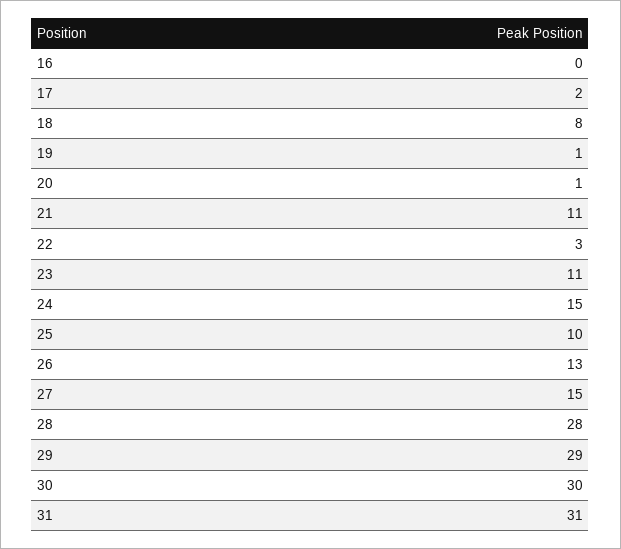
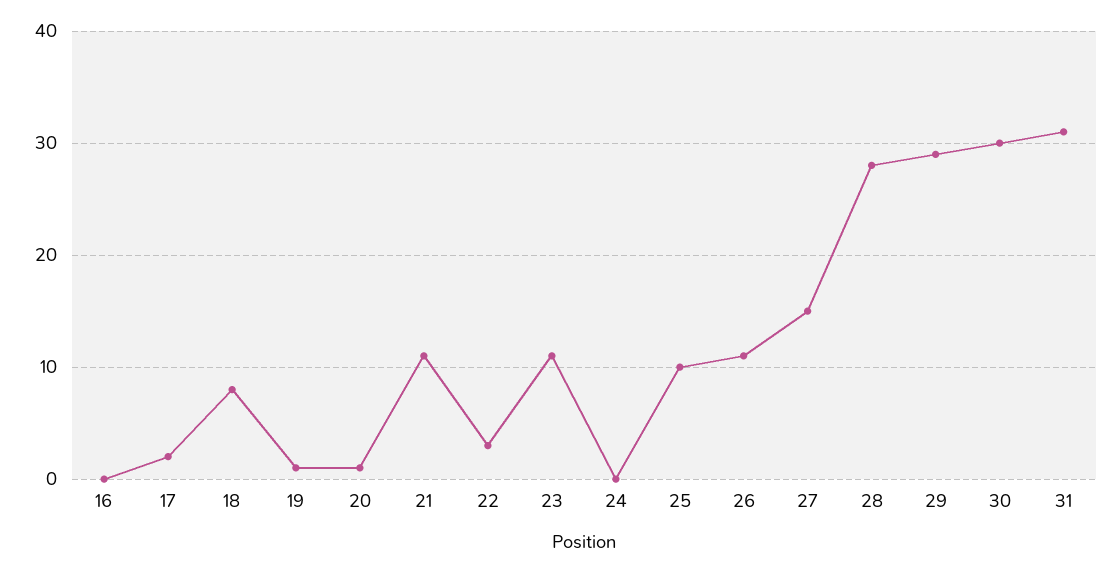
  {
    "16": 0,
    "17": 2,
    "18": 8,
    "19": 1,
    "20": 1,
    "21": 11,
    "22": 3,
    "23": 11,
-   "24": 15,
+   "24": 0,
    "25": 10,
-   "26": 13,
+   "26": 11,
    "27": 15,
    "28": 28,
    "29": 29,
    "30": 30,
    "31": 31
  }

